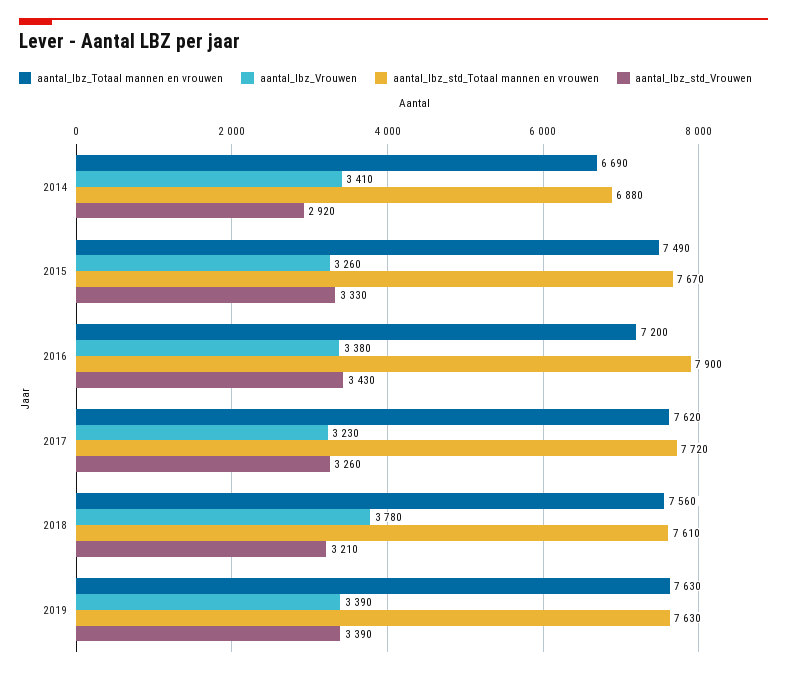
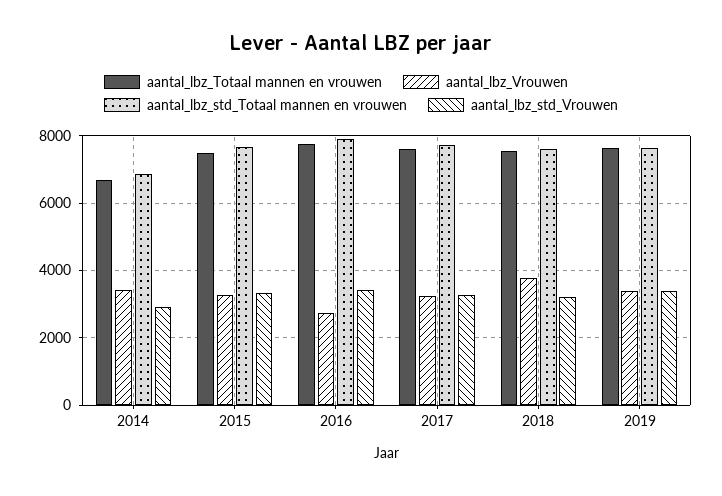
  {
    "aantal_lbz_Totaal mannen en vrouwen": {
      "2014": 6690,
      "2015": 7490,
-     "2016": 7200,
+     "2016": 7800,
      "2017": 7620,
      "2018": 7560,
      "2019": 7630
    },
    "aantal_lbz_Vrouwen": {
      "2014": 3410,
      "2015": 3260,
-     "2016": 3380,
+     "2016": 2800,
      "2017": 3230,
      "2018": 3780,
      "2019": 3390
    },
    "aantal_lbz_std_Totaal mannen en vrouwen": {
      "2014": 6880,
      "2015": 7670,
      "2016": 7900,
      "2017": 7720,
      "2018": 7610,
      "2019": 7630
    },
    "aantal_lbz_std_Vrouwen": {
      "2014": 2920,
      "2015": 3330,
      "2016": 3430,
      "2017": 3260,
      "2018": 3210,
      "2019": 3390
    }
  }

